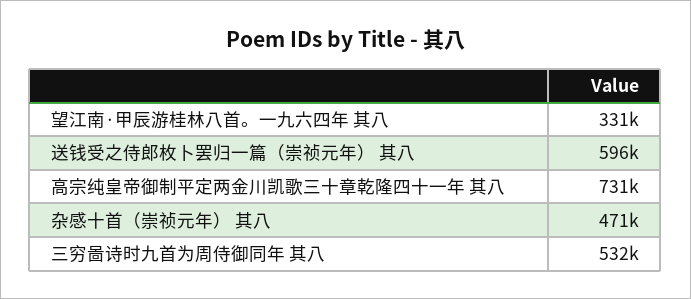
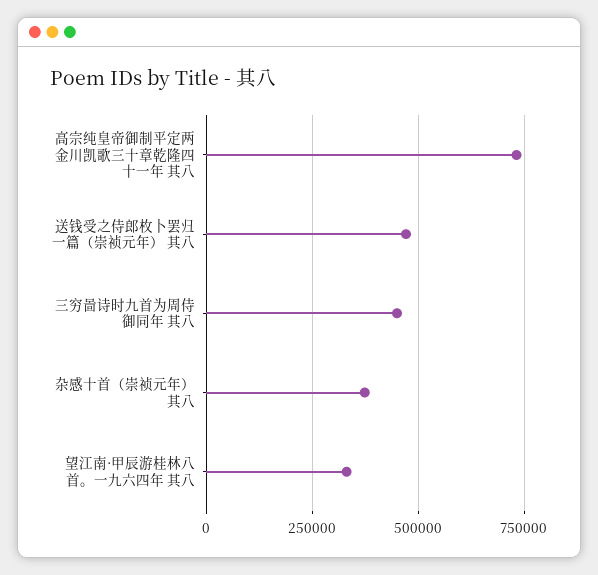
  {
    "望江南·甲辰游桂林八首。一九六四年 其八": 331000,
-   "送钱受之侍郎枚卜罢归一篇（崇祯元年） 其八": 596000,
+   "送钱受之侍郎枚卜罢归一篇（崇祯元年） 其八": 475000,
    "高宗纯皇帝御制平定两金川凯歌三十章乾隆四十一年 其八": 731000,
-   "杂感十首（崇祯元年） 其八": 471000,
+   "杂感十首（崇祯元年） 其八": 375000,
-   "三穷啚诗时九首为周侍御同年 其八": 532000
+   "三穷啚诗时九首为周侍御同年 其八": 450000
  }

